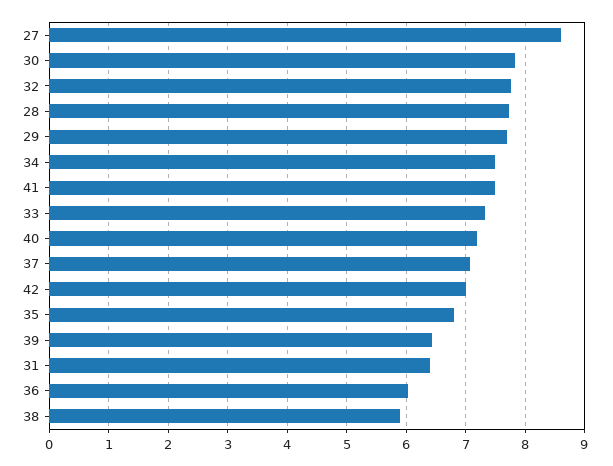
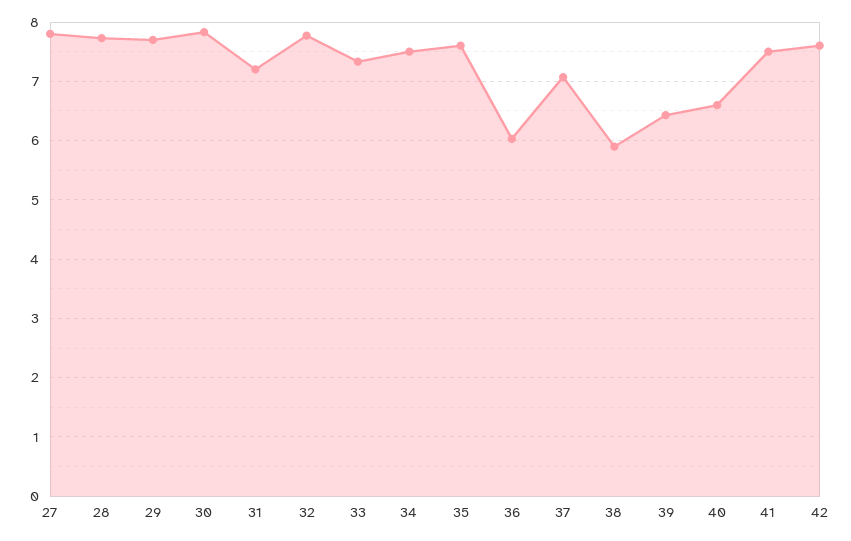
  {
-   "27": 8.6,
+   "27": 7.8,
    "30": 7.8,
    "32": 7.8,
    "28": 7.8,
    "29": 7.8,
    "34": 7.6,
    "41": 7.6,
    "33": 7.4,
-   "40": 7.2,
+   "40": 6.6,
    "37": 7,
-   "42": 7,
+   "42": 7.6,
-   "35": 6.8,
+   "35": 7.6,
    "39": 6.4,
-   "31": 6.4,
+   "31": 7.2,
    "36": 6,
    "38": 6
  }

